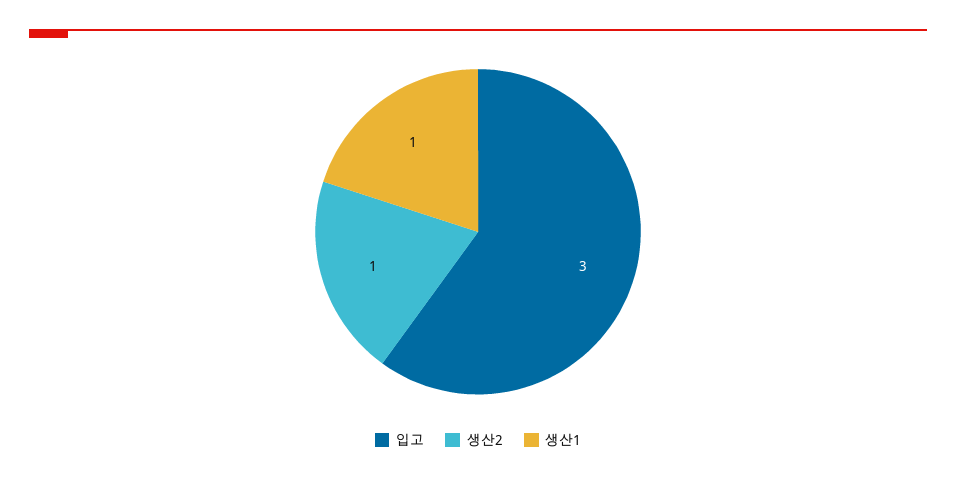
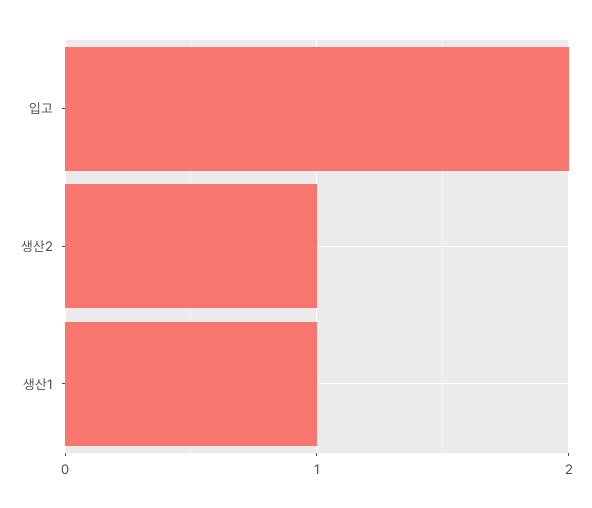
  {
-   "입고": 3,
+   "입고": 2,
    "생산2": 1,
    "생산1": 1
  }

